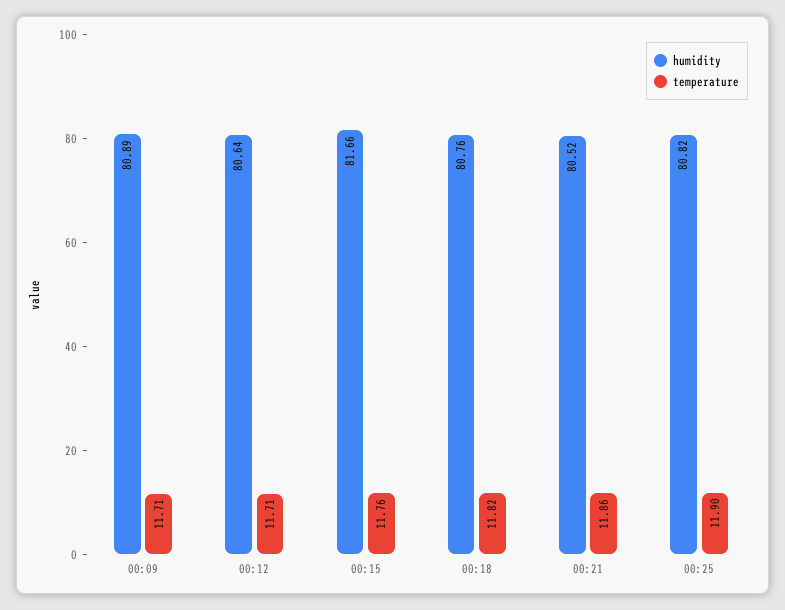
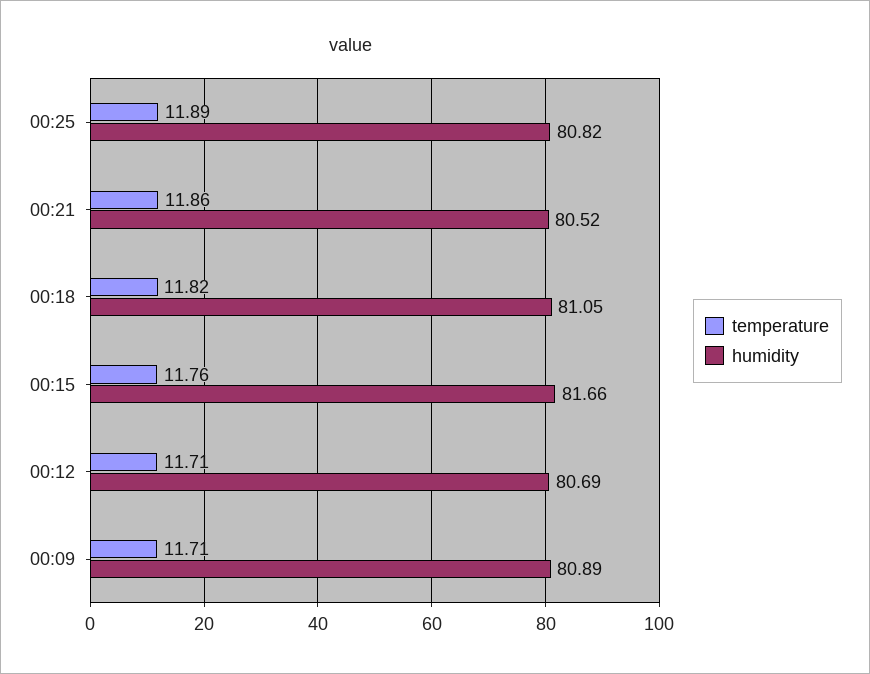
  {
    "humidity": {
      "00:09": 80.89,
-     "00:12": 80.64,
+     "00:12": 80.69,
      "00:15": 81.66,
-     "00:18": 80.76,
+     "00:18": 81.05,
      "00:21": 80.52,
      "00:25": 80.82
    },
    "temperature": {
      "00:09": 11.71,
      "00:12": 11.71,
      "00:15": 11.76,
      "00:18": 11.82,
      "00:21": 11.86,
-     "00:25": 11.9
+     "00:25": 11.89
    }
  }

